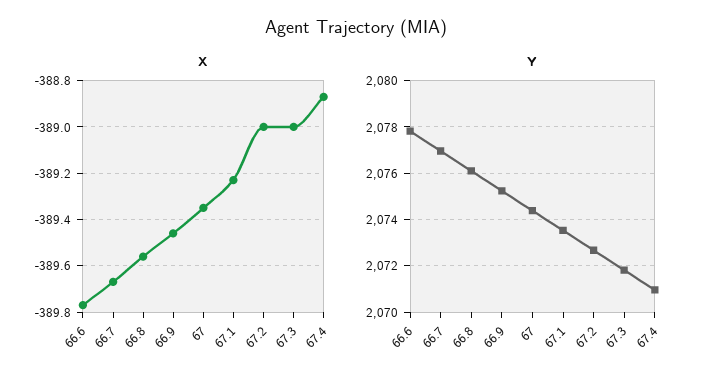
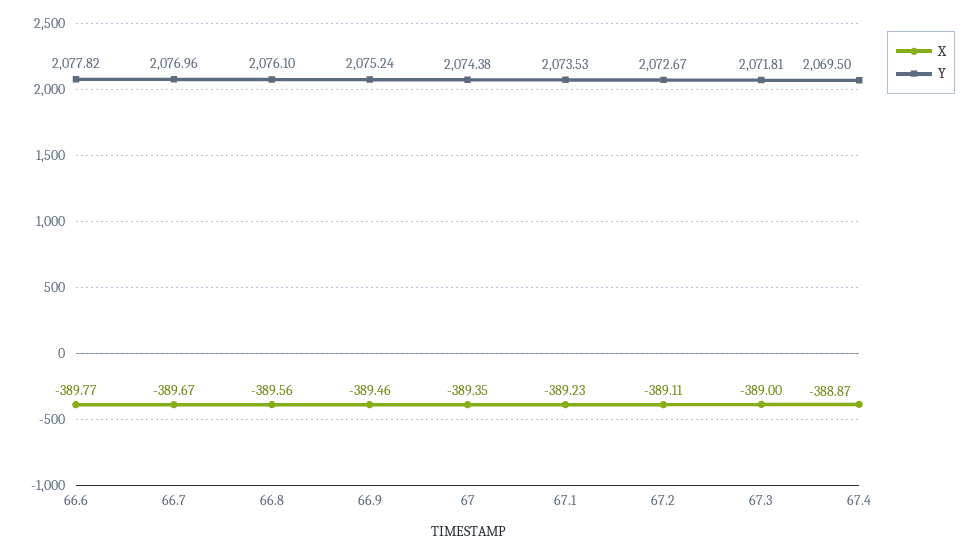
  {
    "X": {
      "66.6": -389.77,
      "66.7": -389.67,
      "66.8": -389.56,
      "66.9": -389.46,
      "67": -389.35,
      "67.1": -389.23,
-     "67.2": -389,
+     "67.2": -389.11,
      "67.3": -389,
      "67.4": -388.87
    },
    "Y": {
      "66.6": 2077.82,
      "66.7": 2076.96,
      "66.8": 2076.1,
      "66.9": 2075.24,
      "67": 2074.38,
      "67.1": 2073.53,
      "67.2": 2072.67,
      "67.3": 2071.81,
-     "67.4": 2071
+     "67.4": 2069.5
    }
  }

